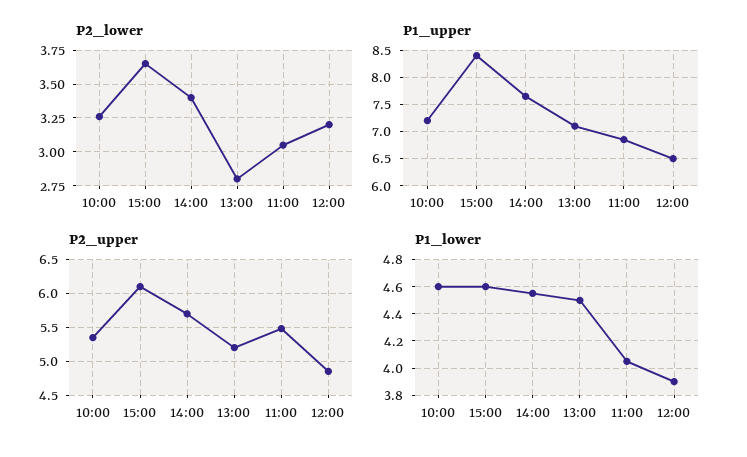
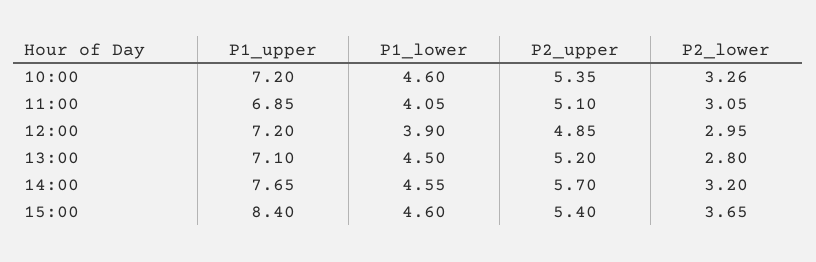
  {
    "P2_lower": {
      "10:00": 3.26,
      "15:00": 3.65,
-     "14:00": 3.4,
+     "14:00": 3.2,
      "13:00": 2.8,
      "11:00": 3.05,
-     "12:00": 3.2
+     "12:00": 2.95
    },
    "P1_upper": {
      "10:00": 7.2,
      "15:00": 8.4,
      "14:00": 7.65,
      "13:00": 7.1,
      "11:00": 6.85,
-     "12:00": 6.5
+     "12:00": 7.2
    },
    "P2_upper": {
      "10:00": 5.35,
-     "15:00": 6.1,
+     "15:00": 5.4,
      "14:00": 5.7,
      "13:00": 5.2,
-     "11:00": 5.5,
+     "11:00": 5.1,
      "12:00": 4.85
    },
    "P1_lower": {
      "10:00": 4.6,
      "15:00": 4.6,
      "14:00": 4.55,
      "13:00": 4.5,
      "11:00": 4.05,
      "12:00": 3.9
    }
  }

